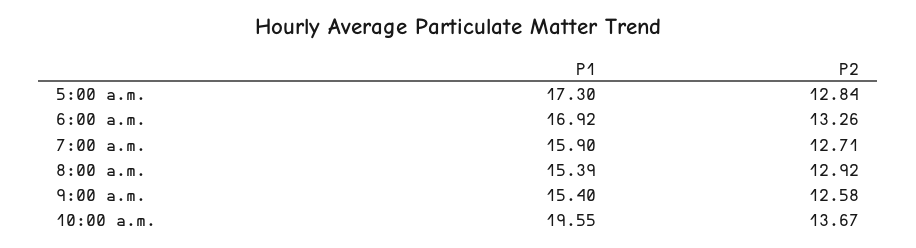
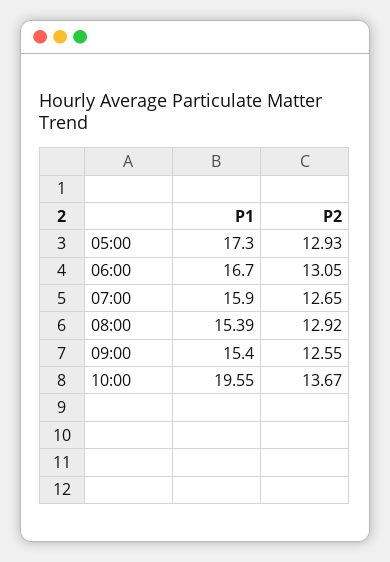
  {
    "P1": {
      "5:00 a.m.": 17.3,
-     "6:00 a.m.": 16.92,
+     "6:00 a.m.": 16.7,
      "7:00 a.m.": 15.9,
      "8:00 a.m.": 15.39,
      "9:00 a.m.": 15.4,
      "10:00 a.m.": 19.55
    },
    "P2": {
-     "5:00 a.m.": 12.84,
+     "5:00 a.m.": 12.93,
-     "6:00 a.m.": 13.26,
+     "6:00 a.m.": 13.05,
-     "7:00 a.m.": 12.71,
+     "7:00 a.m.": 12.65,
      "8:00 a.m.": 12.92,
-     "9:00 a.m.": 12.58,
+     "9:00 a.m.": 12.55,
      "10:00 a.m.": 13.67
    }
  }

